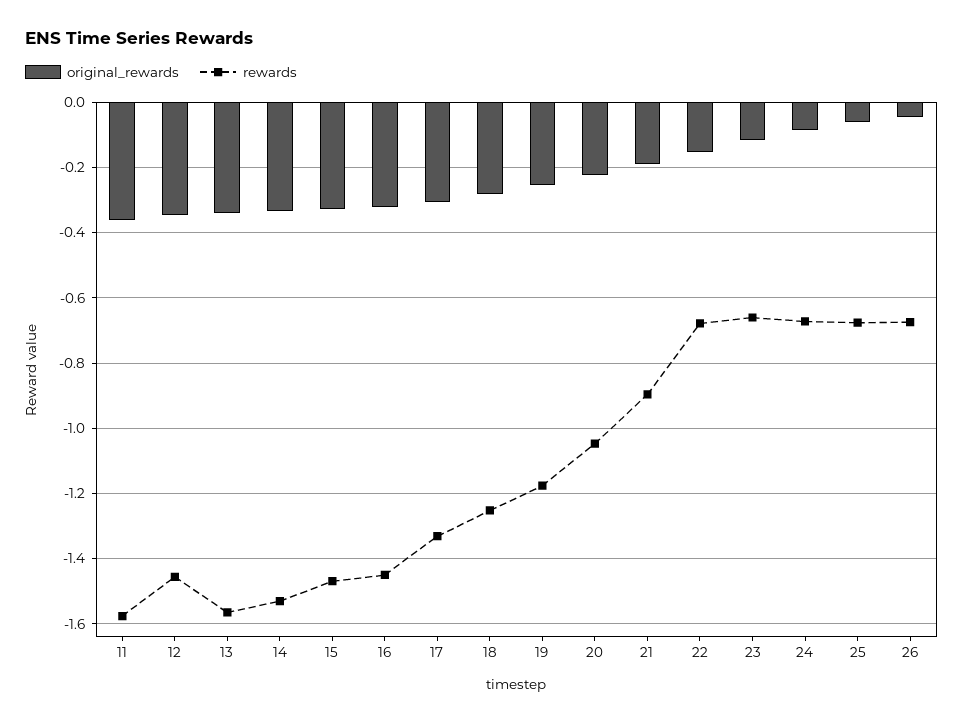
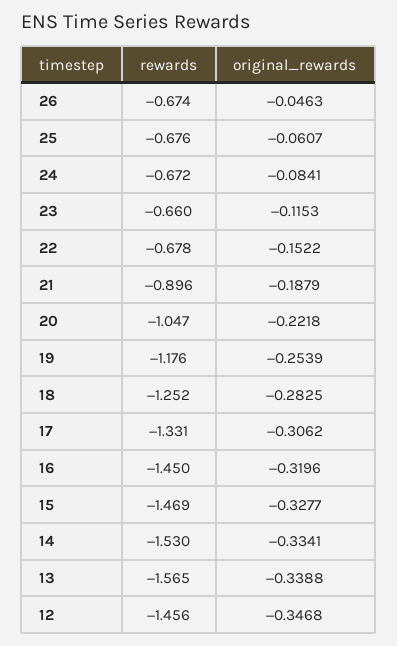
  {
    "original_rewards": {
-     "11": -0.36,
      "12": -0.3468,
      "13": -0.3388,
      "14": -0.3341,
      "15": -0.3277,
      "16": -0.3196,
      "17": -0.3062,
      "18": -0.2825,
      "19": -0.2539,
      "20": -0.2218,
      "21": -0.1879,
      "22": -0.1522,
      "23": -0.1153,
      "24": -0.0841,
      "25": -0.0607,
      "26": -0.0463
    },
    "rewards": {
-     "11": -1.58,
      "12": -1.456,
      "13": -1.565,
      "14": -1.53,
      "15": -1.469,
      "16": -1.45,
      "17": -1.331,
      "18": -1.252,
      "19": -1.176,
      "20": -1.047,
      "21": -0.896,
      "22": -0.678,
      "23": -0.66,
      "24": -0.672,
      "25": -0.676,
      "26": -0.674
    }
  }

